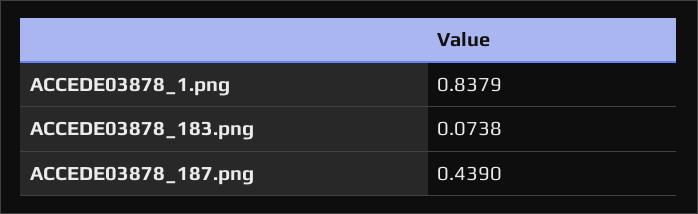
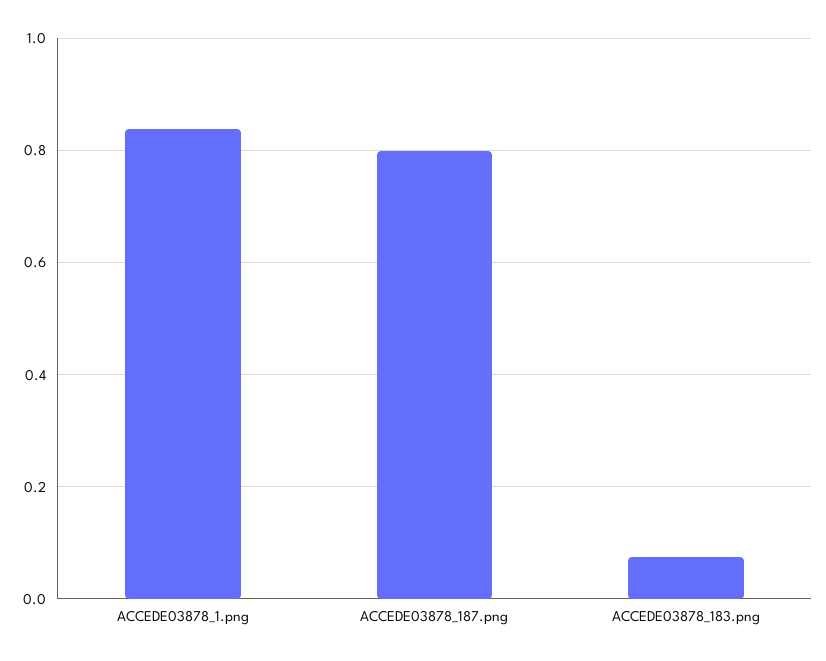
  {
    "ACCEDE03878_1.png": 0.8379,
    "ACCEDE03878_183.png": 0.0738,
-   "ACCEDE03878_187.png": 0.439
+   "ACCEDE03878_187.png": 0.8
  }

